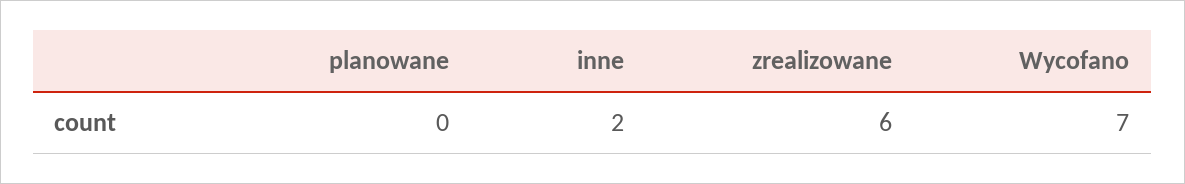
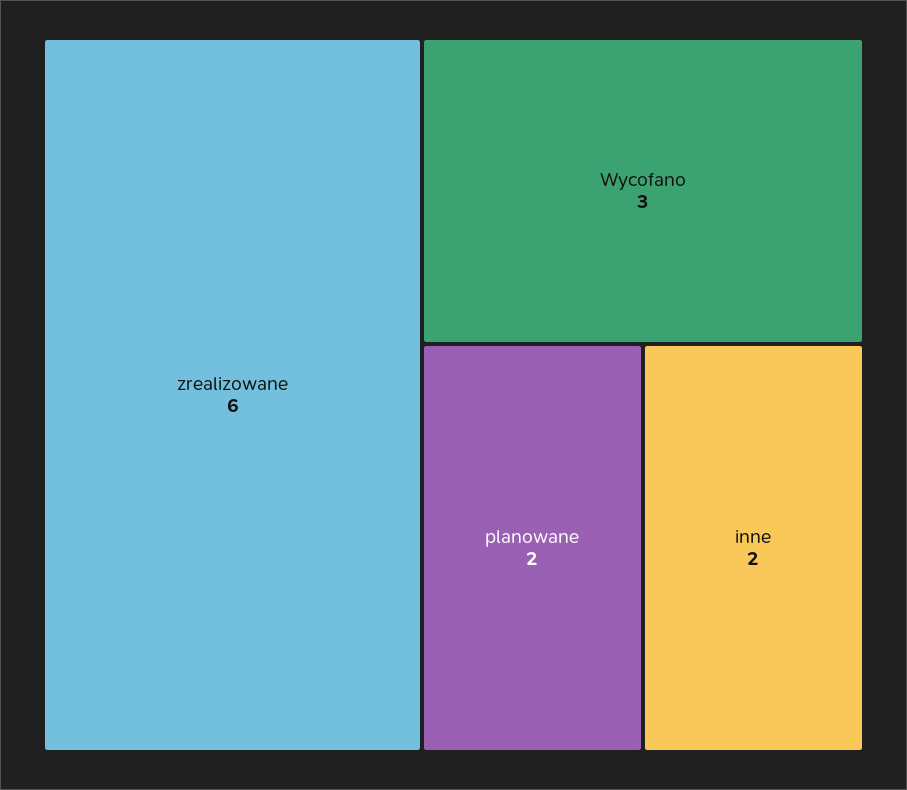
  {
-   "planowane": 0,
+   "planowane": 2,
    "inne": 2,
    "zrealizowane": 6,
-   "Wycofano": 7
+   "Wycofano": 3
  }

